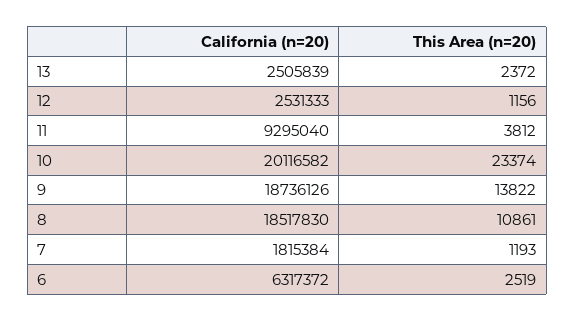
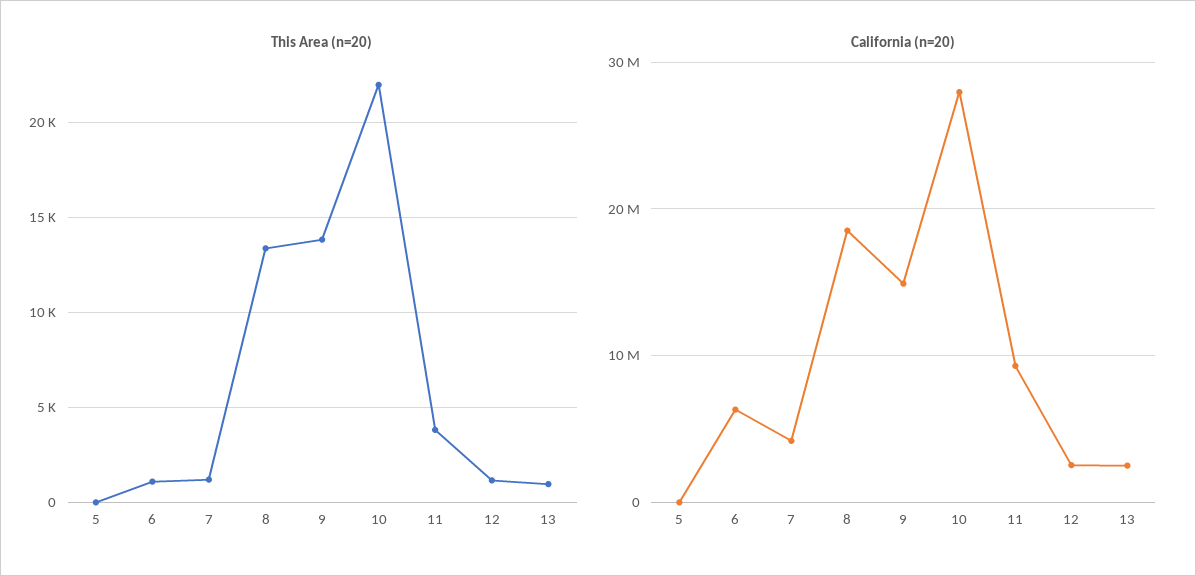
  {
    "California (n=20)": {
      "13": 2505839,
      "12": 2531333,
      "11": 9295040,
-     "10": 20116582,
+     "10": 28000000,
-     "9": 18736126,
+     "9": 15000000,
      "8": 18517830,
-     "7": 1815384,
+     "7": 4000000,
-     "6": 6317372
+     "6": 6317372,
+     "5": 0
    },
    "This Area (n=20)": {
-     "13": 2372,
+     "13": 1000,
      "12": 1156,
      "11": 3812,
-     "10": 23374,
+     "10": 22000,
      "9": 13822,
-     "8": 10861,
+     "8": 13500,
      "7": 1193,
-     "6": 2519
+     "6": 1000,
+     "5": 0
    }
  }

